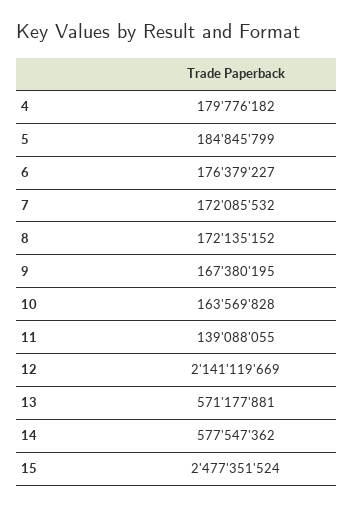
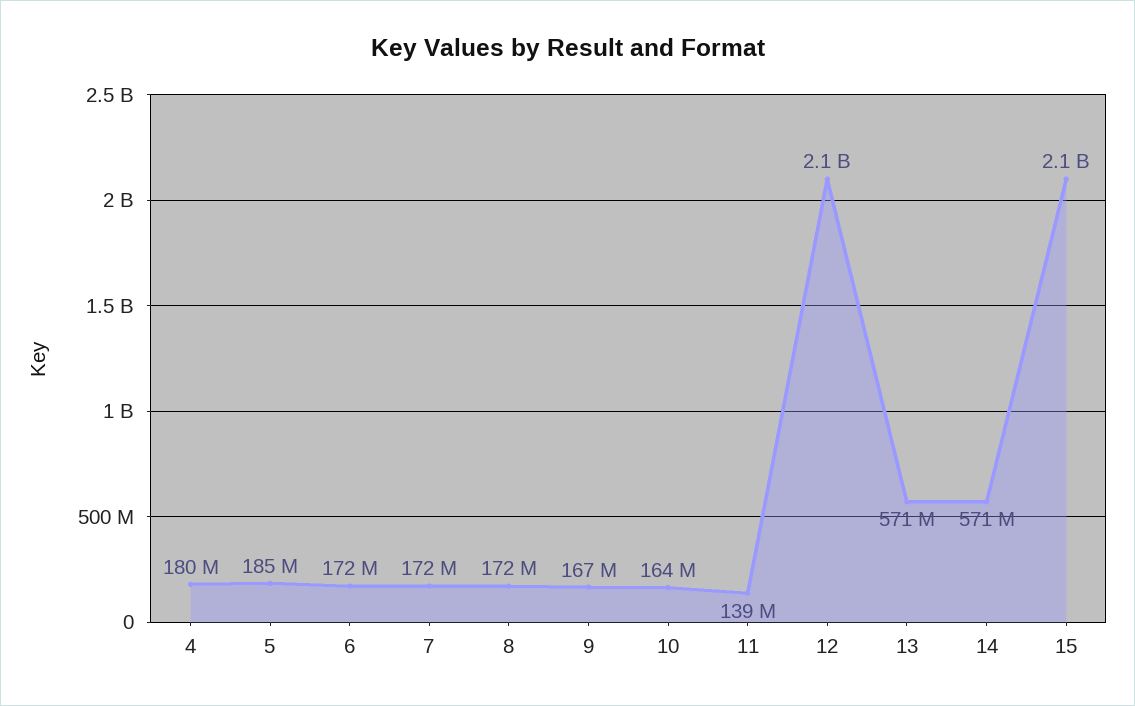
  {
    "4": 179776182,
    "5": 184845799,
-   "6": 176379227,
+   "6": 172000000,
    "7": 172085532,
    "8": 172135152,
    "9": 167380195,
    "10": 163569828,
    "11": 139088055,
    "12": 2141119669,
    "13": 571177881,
-   "14": 577547362,
+   "14": 571000000,
-   "15": 2477351524
+   "15": 2100000000
  }

